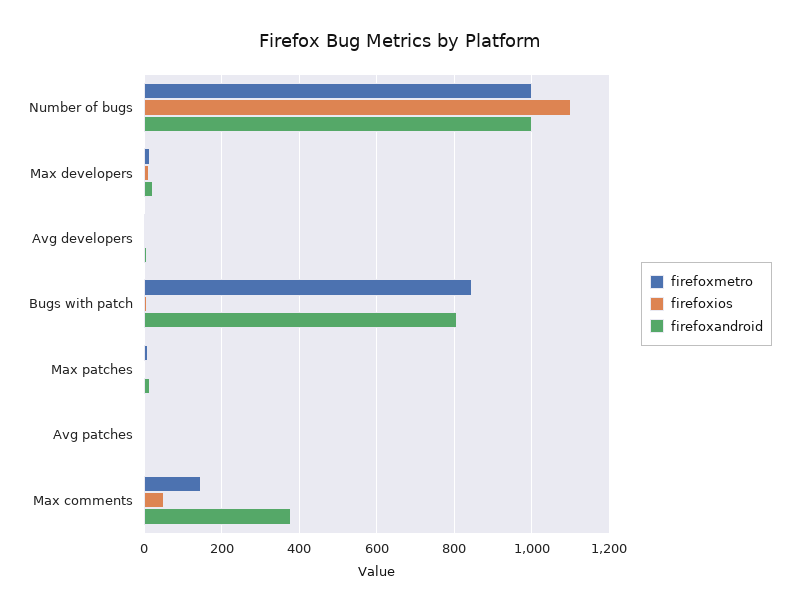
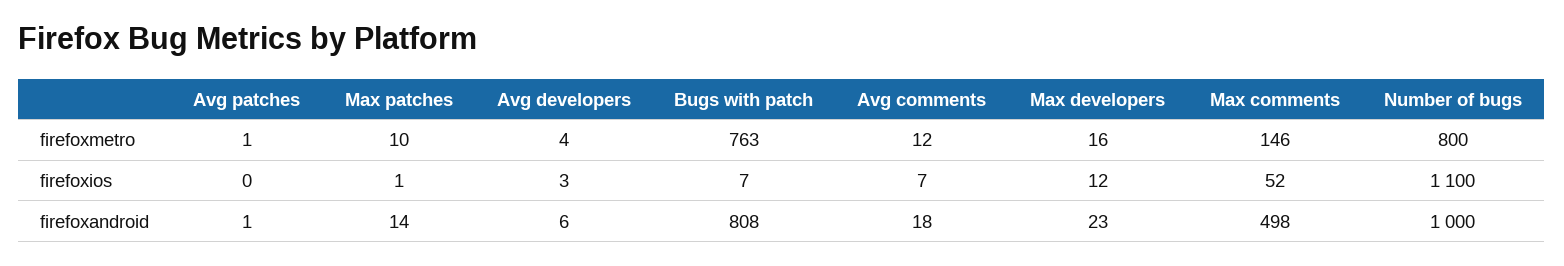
  {
    "firefoxmetro": {
-     "Number of bugs": 1000,
+     "Number of bugs": 800,
      "Max developers": 16,
      "Avg developers": 4,
-     "Bugs with patch": 840,
+     "Bugs with patch": 763,
      "Max patches": 10,
      "Avg patches": 1,
-     "Max comments": 146
+     "Max comments": 146,
+     "Avg comments": 12
    },
    "firefoxios": {
      "Number of bugs": 1100,
      "Max developers": 12,
      "Avg developers": 3,
      "Bugs with patch": 7,
      "Max patches": 1,
      "Avg patches": 0,
-     "Max comments": 52
+     "Max comments": 52,
+     "Avg comments": 7
    },
    "firefoxandroid": {
      "Number of bugs": 1000,
      "Max developers": 23,
      "Avg developers": 6,
      "Bugs with patch": 808,
      "Max patches": 14,
      "Avg patches": 1,
-     "Max comments": 380
+     "Max comments": 498,
+     "Avg comments": 18
    }
  }

